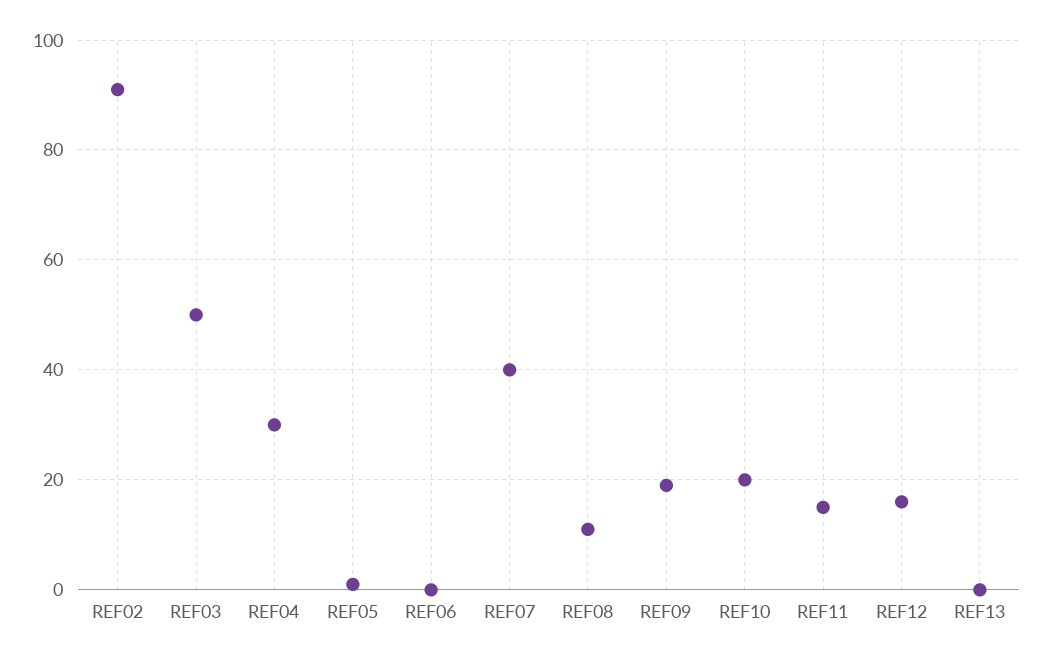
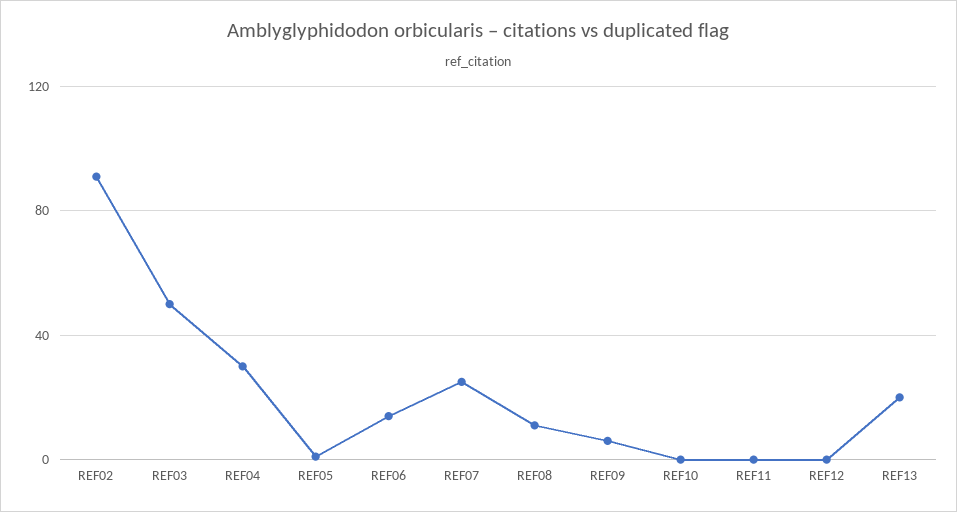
  {
    "REF02": 90,
    "REF03": 50,
    "REF04": 30,
    "REF05": 0,
-   "REF06": 0,
+   "REF06": 15,
-   "REF07": 40,
+   "REF07": 25,
    "REF08": 10,
-   "REF09": 20,
+   "REF09": 5,
-   "REF10": 20,
+   "REF10": 0,
-   "REF11": 15,
+   "REF11": 0,
-   "REF12": 15,
+   "REF12": 0,
-   "REF13": 0
+   "REF13": 20
  }

